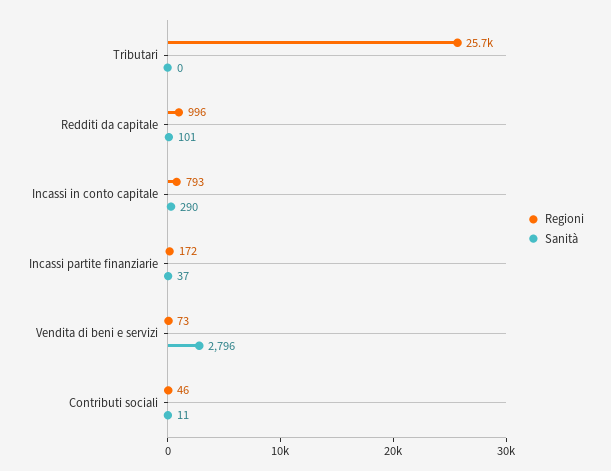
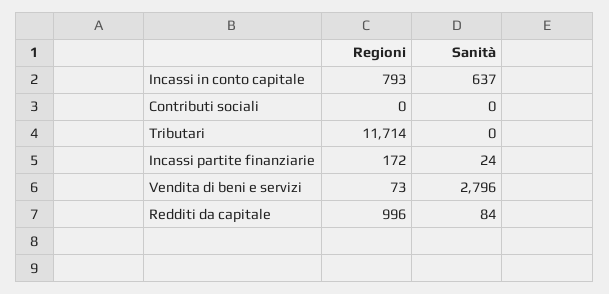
  {
    "Regioni": {
-     "Tributari": 25700,
+     "Tributari": 11714,
      "Redditi da capitale": 996,
      "Incassi in conto capitale": 793,
      "Incassi partite finanziarie": 172,
      "Vendita di beni e servizi": 73,
-     "Contributi sociali": 46
+     "Contributi sociali": 0
    },
    "Sanità": {
      "Tributari": 0,
-     "Redditi da capitale": 101,
+     "Redditi da capitale": 84,
-     "Incassi in conto capitale": 290,
+     "Incassi in conto capitale": 637,
-     "Incassi partite finanziarie": 37,
+     "Incassi partite finanziarie": 24,
      "Vendita di beni e servizi": 2796,
-     "Contributi sociali": 11
+     "Contributi sociali": 0
    }
  }

